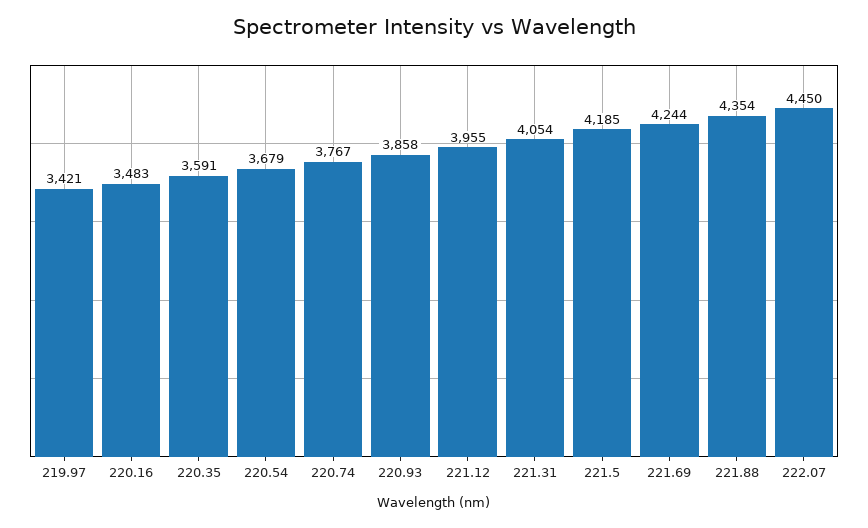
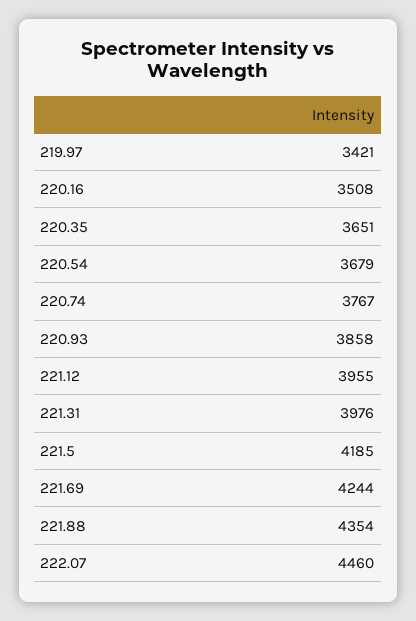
  {
    "219.97": 3421,
-   "220.16": 3483,
+   "220.16": 3508,
-   "220.35": 3591,
+   "220.35": 3651,
    "220.54": 3679,
    "220.74": 3767,
    "220.93": 3858,
    "221.12": 3955,
-   "221.31": 4054,
+   "221.31": 3976,
    "221.5": 4185,
    "221.69": 4244,
    "221.88": 4354,
-   "222.07": 4450
+   "222.07": 4460
  }

